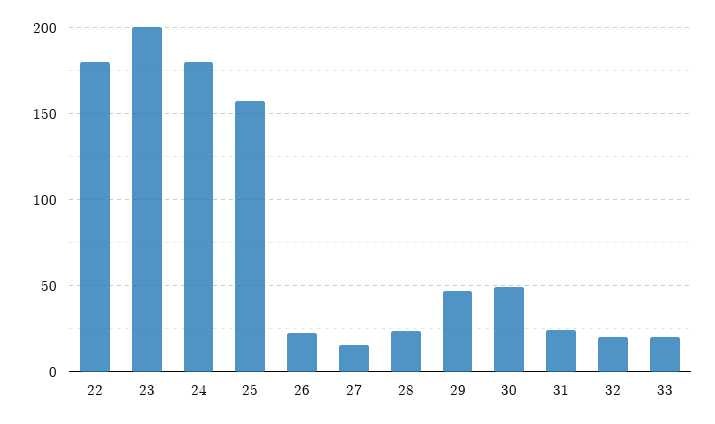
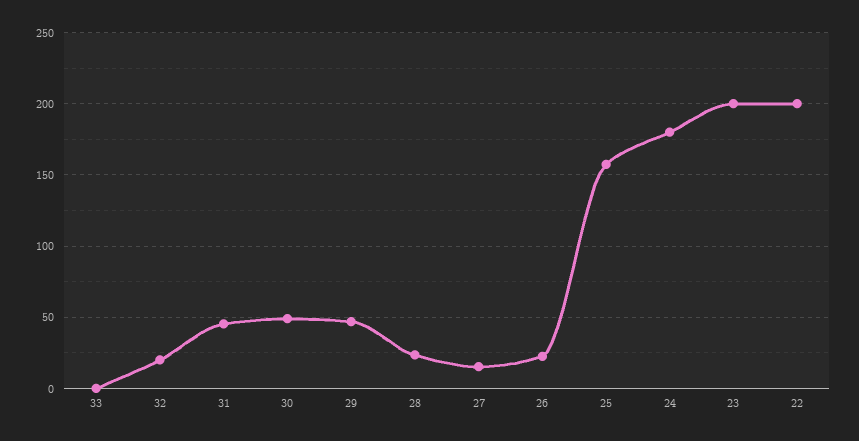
  {
-   "22": 180,
+   "22": 200,
    "23": 200,
    "24": 180,
    "25": 155,
    "26": 25,
    "27": 15,
    "28": 25,
    "29": 45,
    "30": 50,
-   "31": 25,
+   "31": 45,
    "32": 20,
-   "33": 20
+   "33": 0
  }

